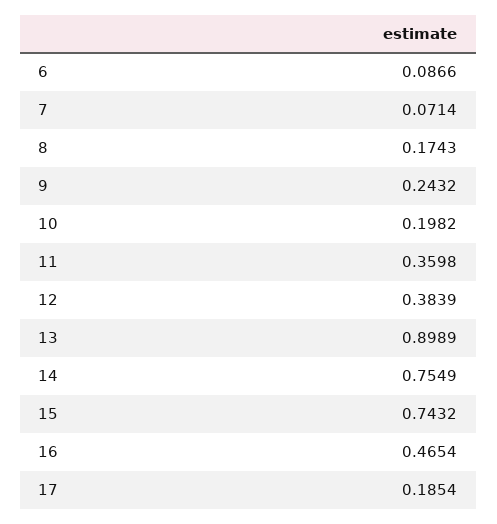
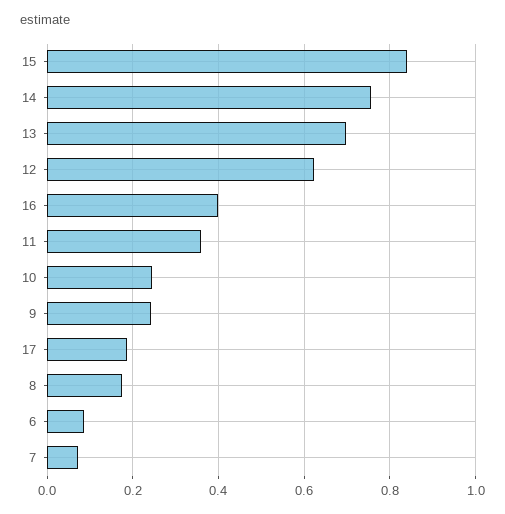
  {
    "6": 0.0866,
    "7": 0.0714,
    "8": 0.1743,
    "9": 0.2432,
-   "10": 0.1982,
+   "10": 0.24,
    "11": 0.3598,
-   "12": 0.3839,
+   "12": 0.62,
-   "13": 0.8989,
+   "13": 0.7,
    "14": 0.7549,
-   "15": 0.7432,
+   "15": 0.84,
-   "16": 0.4654,
+   "16": 0.4,
    "17": 0.1854
  }

